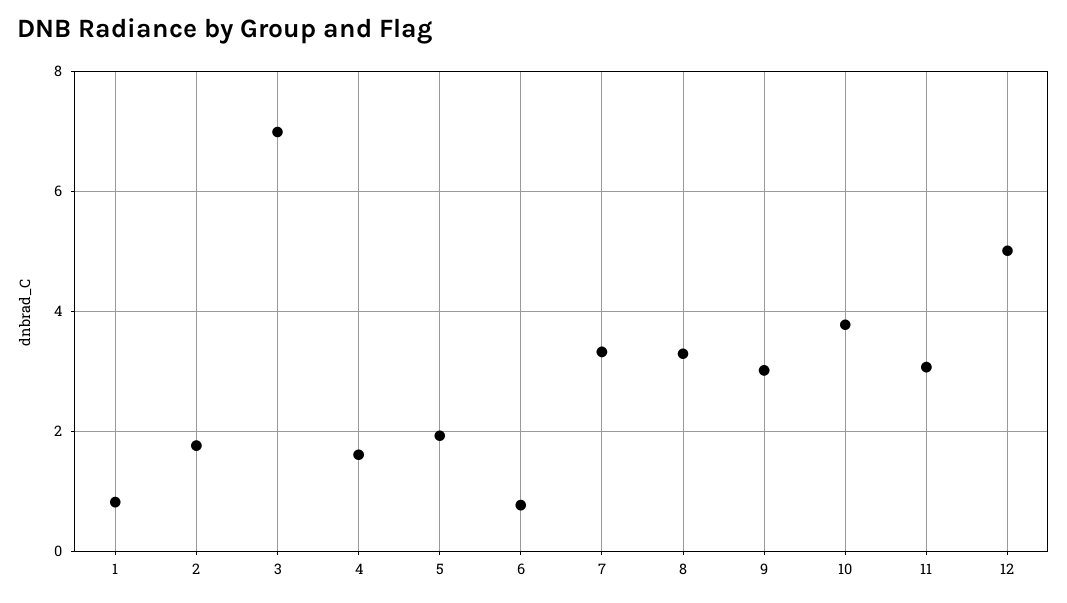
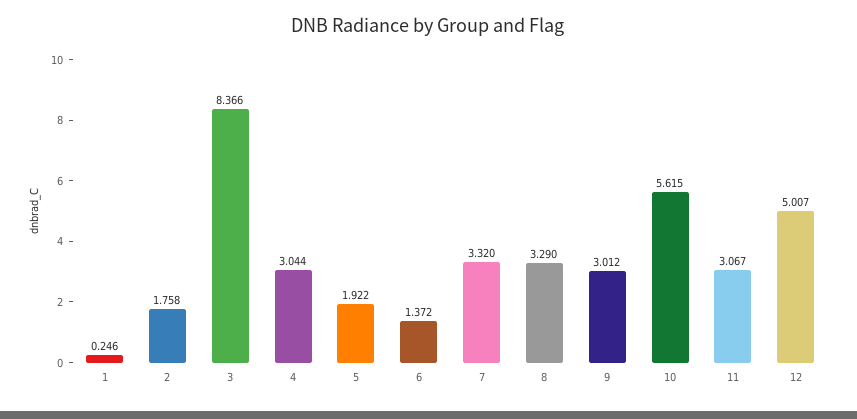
  {
-   "1": 0.8,
+   "1": 0.246,
    "2": 1.758,
-   "3": 7,
+   "3": 8.366,
-   "4": 1.6,
+   "4": 3.044,
    "5": 1.922,
-   "6": 0.8,
+   "6": 1.372,
    "7": 3.32,
    "8": 3.29,
    "9": 3.012,
-   "10": 3.8,
+   "10": 5.615,
    "11": 3.067,
    "12": 5.007
  }

